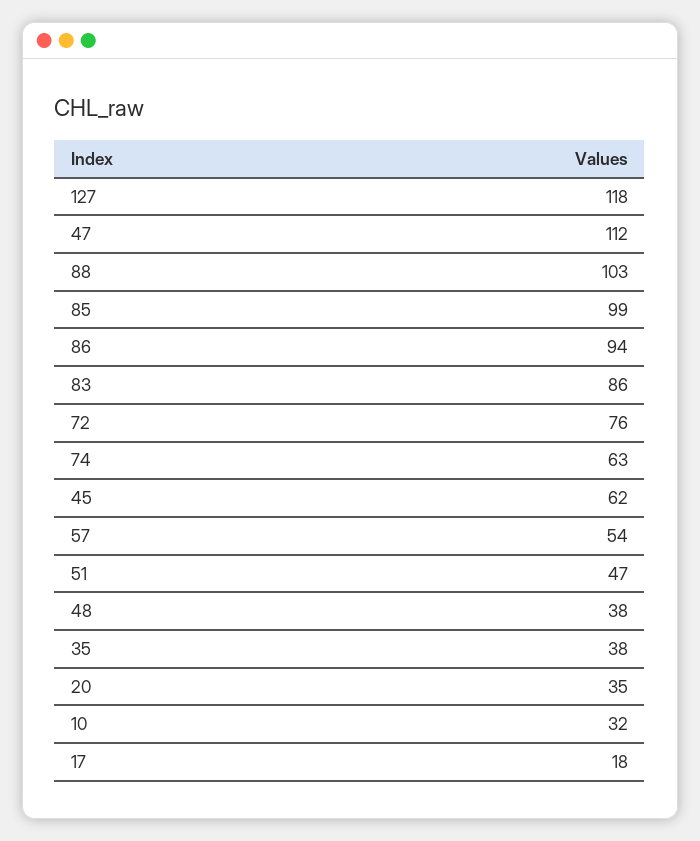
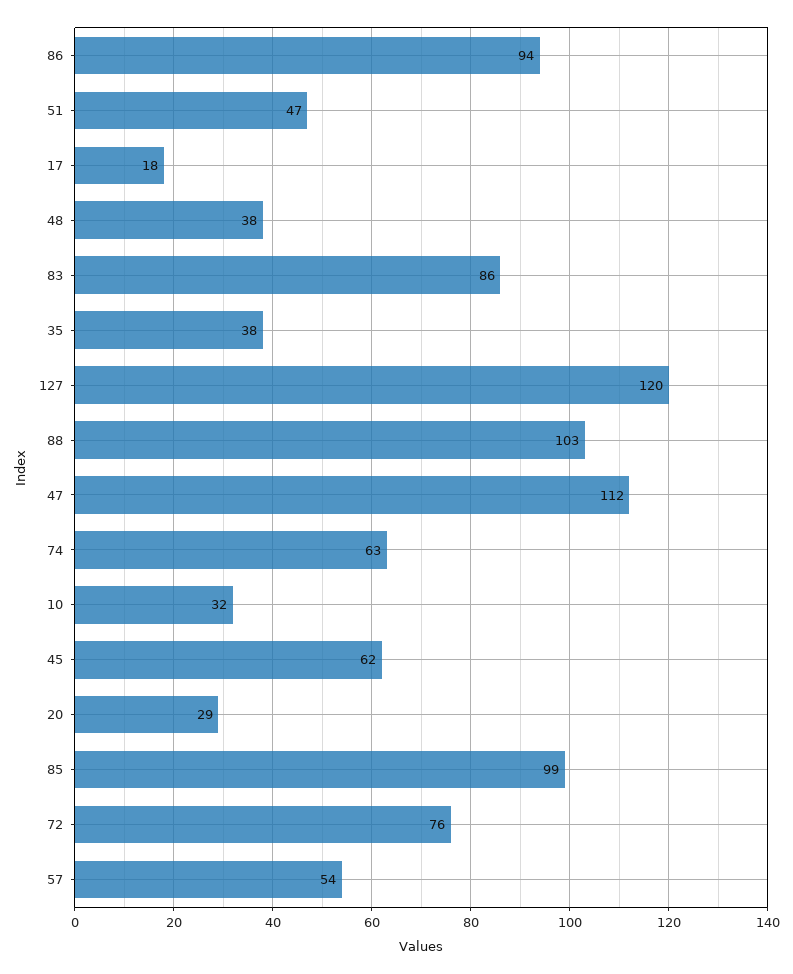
  {
-   "127": 118,
+   "127": 120,
    "47": 112,
    "88": 103,
    "85": 99,
    "86": 94,
    "83": 86,
    "72": 76,
    "74": 63,
    "45": 62,
    "57": 54,
    "51": 47,
    "48": 38,
    "35": 38,
-   "20": 35,
+   "20": 29,
    "10": 32,
    "17": 18
  }

